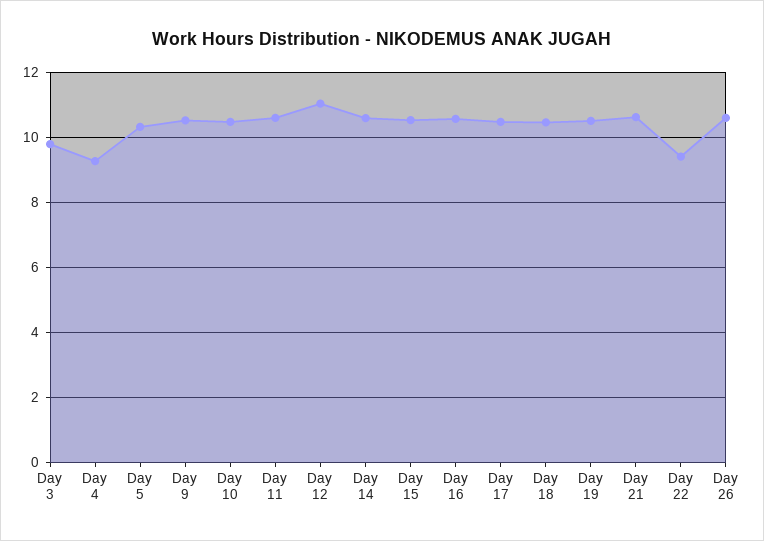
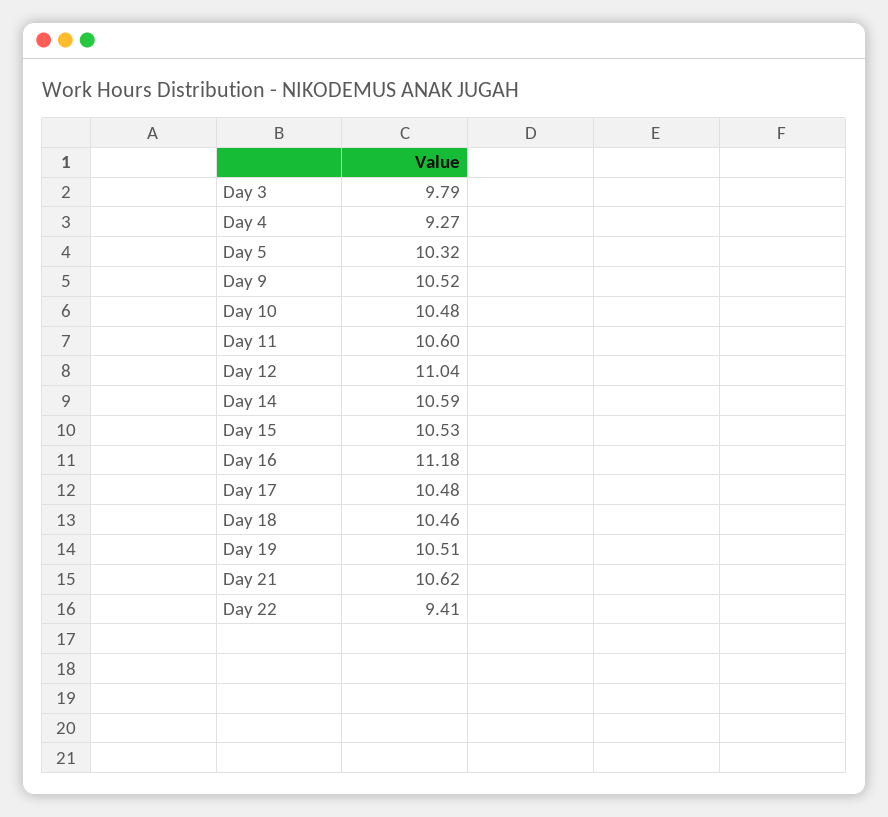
  {
    "Day 3": 9.79,
    "Day 4": 9.27,
    "Day 5": 10.32,
    "Day 9": 10.52,
    "Day 10": 10.48,
    "Day 11": 10.6,
    "Day 12": 11.04,
    "Day 14": 10.59,
    "Day 15": 10.53,
-   "Day 16": 10.6,
+   "Day 16": 11.18,
    "Day 17": 10.48,
    "Day 18": 10.46,
    "Day 19": 10.51,
    "Day 21": 10.62,
-   "Day 22": 9.41,
+   "Day 22": 9.41
-   "Day 26": 10.6
  }

